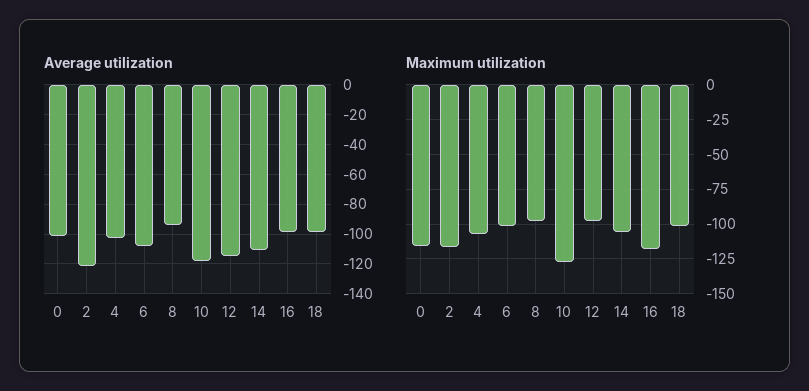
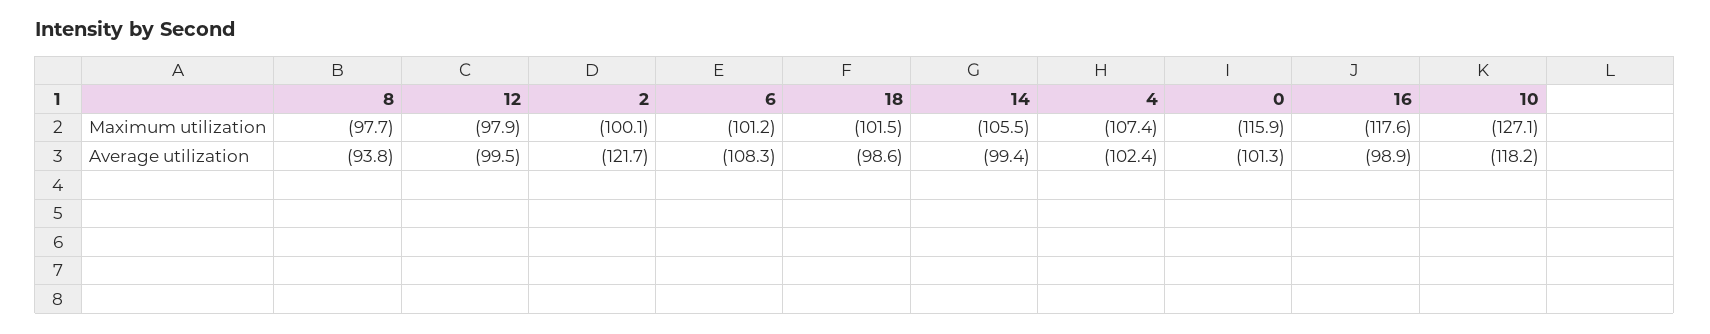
  {
    "Average utilization": {
      "0": -101.3,
      "2": -121.7,
      "4": -102.4,
      "6": -108.3,
      "8": -93.8,
      "10": -118.2,
-     "12": -115,
+     "12": -99.5,
-     "14": -110,
+     "14": -99.4,
      "16": -98.9,
      "18": -98.6
    },
    "Maximum utilization": {
      "0": -115.9,
-     "2": -115,
+     "2": -100.1,
      "4": -107.4,
      "6": -101.2,
      "8": -97.7,
      "10": -127.1,
      "12": -97.9,
      "14": -105.5,
      "16": -117.6,
      "18": -101.5
    }
  }

